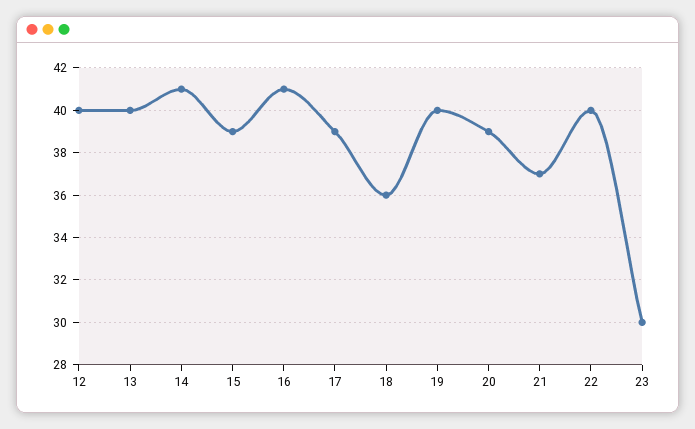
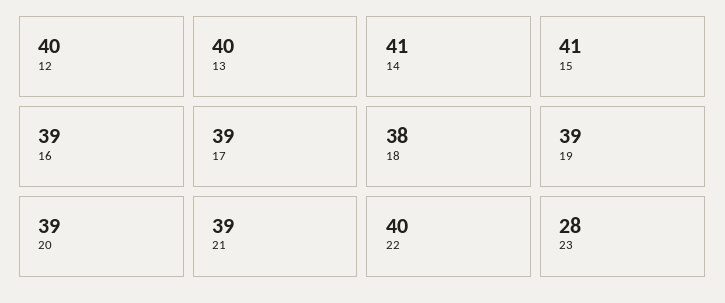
  {
    "12": 40,
    "13": 40,
    "14": 41,
-   "15": 39,
+   "15": 41,
-   "16": 41,
+   "16": 39,
    "17": 39,
-   "18": 36,
+   "18": 38,
-   "19": 40,
+   "19": 39,
    "20": 39,
-   "21": 37,
+   "21": 39,
    "22": 40,
-   "23": 30
+   "23": 28
  }

